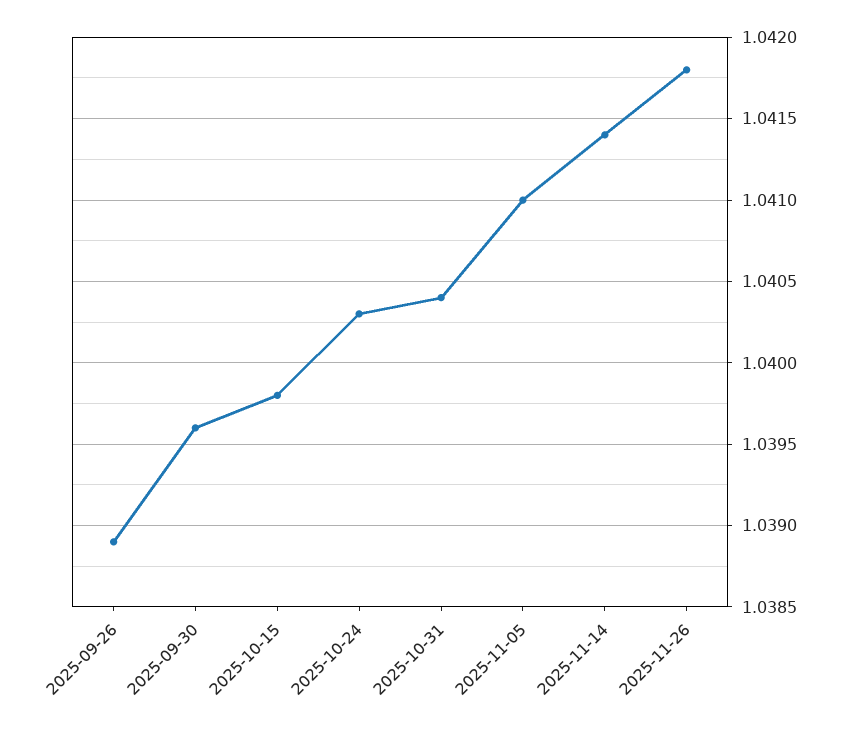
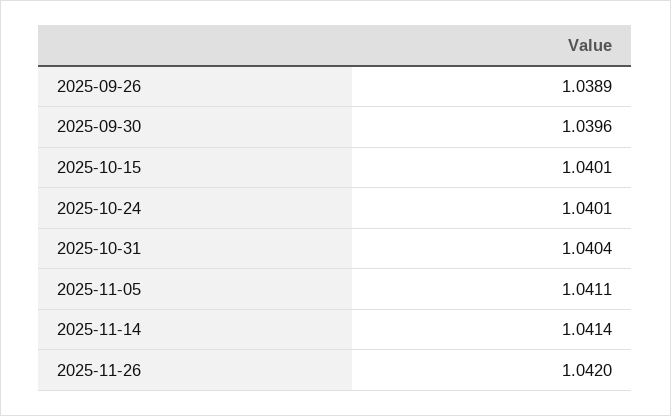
  {
    "2025-09-26": 1.0389,
    "2025-09-30": 1.0396,
-   "2025-10-15": 1.0398,
+   "2025-10-15": 1.0401,
-   "2025-10-24": 1.0403,
+   "2025-10-24": 1.0401,
    "2025-10-31": 1.0404,
-   "2025-11-05": 1.041,
+   "2025-11-05": 1.0411,
    "2025-11-14": 1.0414,
-   "2025-11-26": 1.0418
+   "2025-11-26": 1.042
  }

